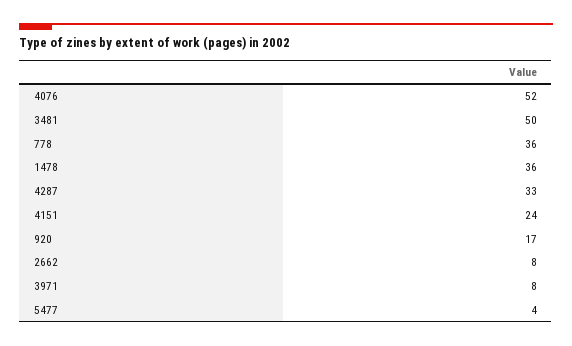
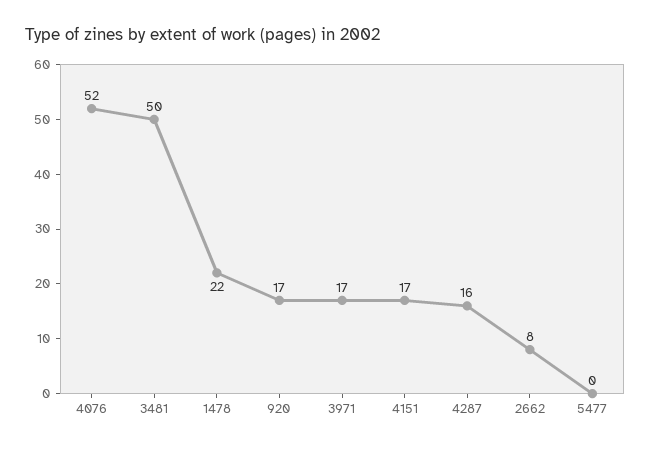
  {
    "4076": 52,
    "3481": 50,
-   "778": 36,
-   "1478": 36,
+   "1478": 22,
-   "4287": 33,
+   "4287": 16,
-   "4151": 24,
+   "4151": 17,
    "920": 17,
    "2662": 8,
-   "3971": 8,
+   "3971": 17,
-   "5477": 4
+   "5477": 0
  }

